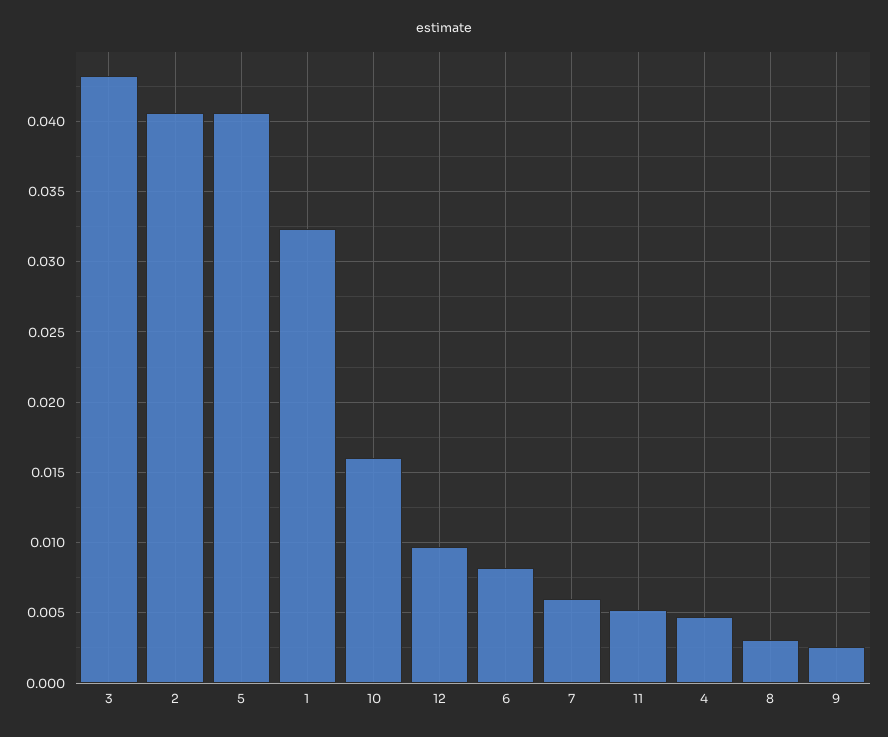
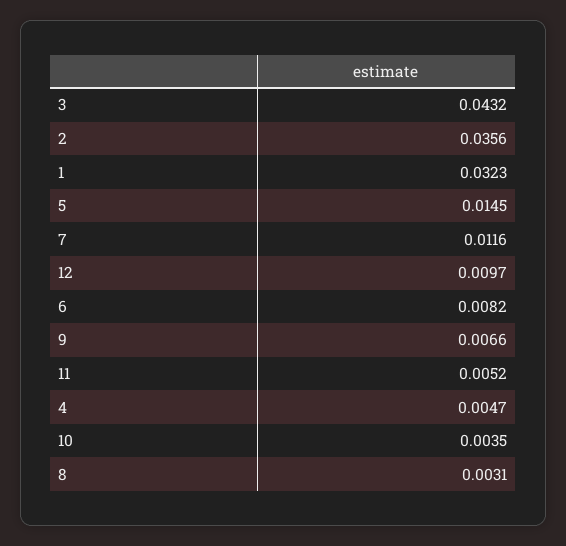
  {
    "3": 0.0432,
-   "2": 0.0405,
+   "2": 0.0356,
-   "5": 0.0405,
+   "5": 0.0145,
    "1": 0.0323,
-   "10": 0.016,
+   "10": 0.0035,
    "12": 0.0097,
    "6": 0.0082,
-   "7": 0.006,
+   "7": 0.0116,
    "11": 0.0052,
    "4": 0.0047,
    "8": 0.0031,
-   "9": 0.0025
+   "9": 0.0066
  }

